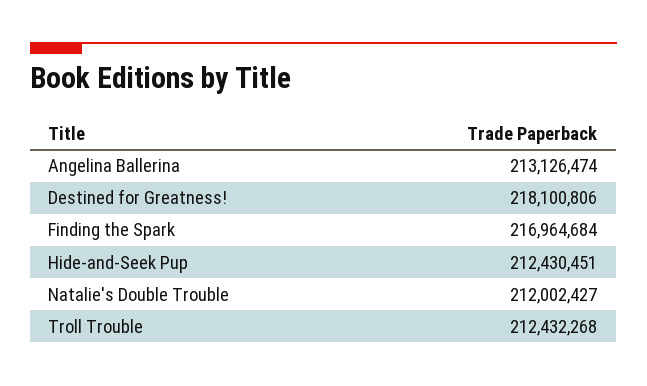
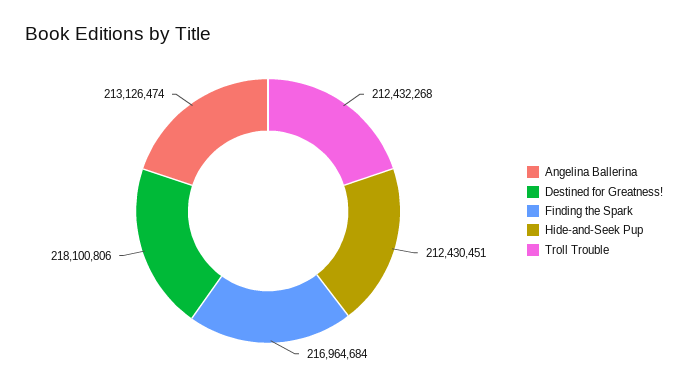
  {
    "Angelina Ballerina": 213126474,
    "Destined for Greatness!": 218100806,
    "Finding the Spark": 216964684,
    "Hide-and-Seek Pup": 212430451,
-   "Natalie's Double Trouble": 212002427,
    "Troll Trouble": 212432268
  }

